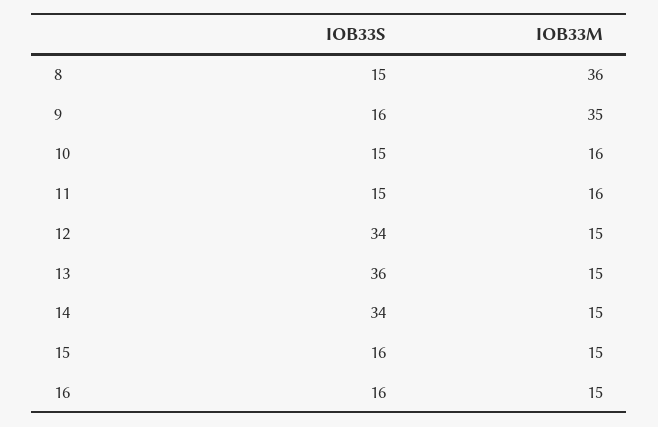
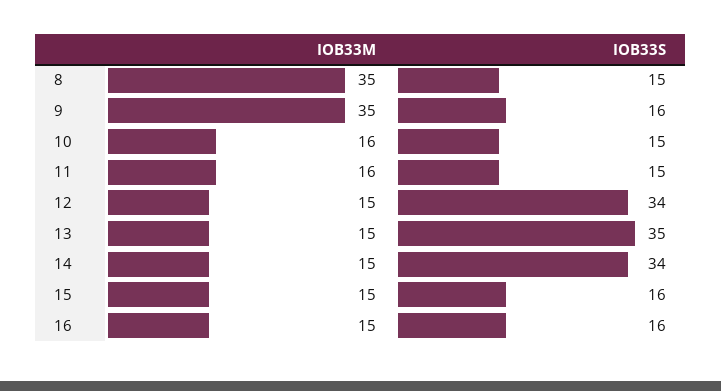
  {
    "IOB33S": {
      "8": 15,
      "9": 16,
      "10": 15,
      "11": 15,
      "12": 34,
-     "13": 36,
+     "13": 35,
      "14": 34,
      "15": 16,
      "16": 16
    },
    "IOB33M": {
-     "8": 36,
+     "8": 35,
      "9": 35,
      "10": 16,
      "11": 16,
      "12": 15,
      "13": 15,
      "14": 15,
      "15": 15,
      "16": 15
    }
  }

